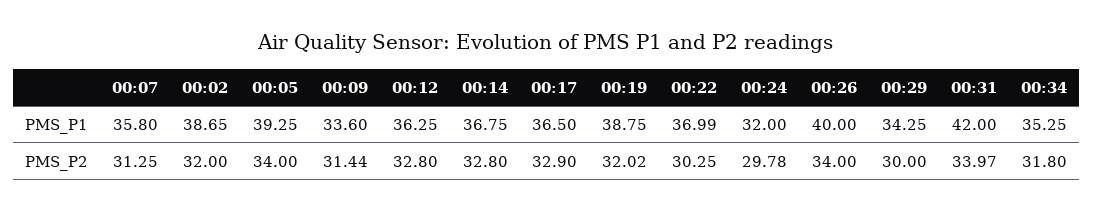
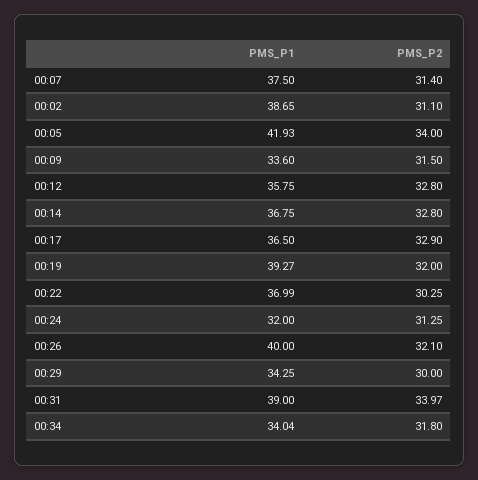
  {
    "00:07": {
-     "PMS_P1": 35.8,
+     "PMS_P1": 37.5,
-     "PMS_P2": 31.25
+     "PMS_P2": 31.4
    },
    "00:02": {
      "PMS_P1": 38.65,
-     "PMS_P2": 32
+     "PMS_P2": 31.1
    },
    "00:05": {
-     "PMS_P1": 39.25,
+     "PMS_P1": 41.93,
      "PMS_P2": 34
    },
    "00:09": {
      "PMS_P1": 33.6,
-     "PMS_P2": 31.44
+     "PMS_P2": 31.5
    },
    "00:12": {
-     "PMS_P1": 36.25,
+     "PMS_P1": 35.75,
      "PMS_P2": 32.8
    },
    "00:14": {
      "PMS_P1": 36.75,
      "PMS_P2": 32.8
    },
    "00:17": {
      "PMS_P1": 36.5,
      "PMS_P2": 32.9
    },
    "00:19": {
-     "PMS_P1": 38.75,
+     "PMS_P1": 39.27,
-     "PMS_P2": 32.02
+     "PMS_P2": 32
    },
    "00:22": {
      "PMS_P1": 36.99,
      "PMS_P2": 30.25
    },
    "00:24": {
      "PMS_P1": 32,
-     "PMS_P2": 29.78
+     "PMS_P2": 31.25
    },
    "00:26": {
      "PMS_P1": 40,
-     "PMS_P2": 34
+     "PMS_P2": 32.1
    },
    "00:29": {
      "PMS_P1": 34.25,
      "PMS_P2": 30
    },
    "00:31": {
-     "PMS_P1": 42,
+     "PMS_P1": 39,
      "PMS_P2": 33.97
    },
    "00:34": {
-     "PMS_P1": 35.25,
+     "PMS_P1": 34.04,
      "PMS_P2": 31.8
    }
  }

